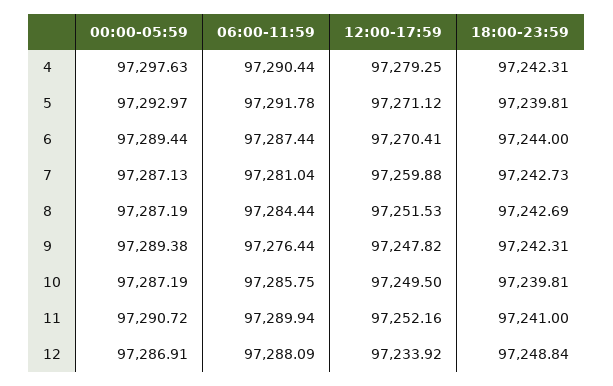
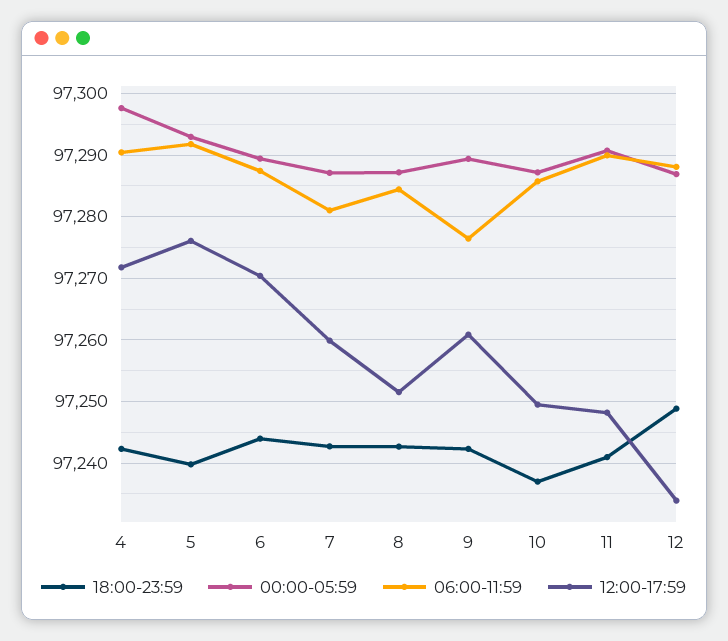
  {
    "00:00-05:59": {
      "4": 97297.63,
      "5": 97292.97,
      "6": 97289.44,
      "7": 97287.13,
      "8": 97287.19,
      "9": 97289.38,
      "10": 97287.19,
      "11": 97290.72,
      "12": 97286.91
    },
    "06:00-11:59": {
      "4": 97290.44,
      "5": 97291.78,
      "6": 97287.44,
      "7": 97281.04,
      "8": 97284.44,
      "9": 97276.44,
      "10": 97285.75,
      "11": 97289.94,
      "12": 97288.09
    },
    "12:00-17:59": {
-     "4": 97279.25,
+     "4": 97272,
-     "5": 97271.12,
+     "5": 97276,
      "6": 97270.41,
      "7": 97259.88,
      "8": 97251.53,
-     "9": 97247.82,
+     "9": 97261,
      "10": 97249.5,
-     "11": 97252.16,
+     "11": 97248,
      "12": 97233.92
    },
    "18:00-23:59": {
      "4": 97242.31,
      "5": 97239.81,
      "6": 97244,
      "7": 97242.73,
      "8": 97242.69,
      "9": 97242.31,
-     "10": 97239.81,
+     "10": 97237,
      "11": 97241,
      "12": 97248.84
    }
  }

